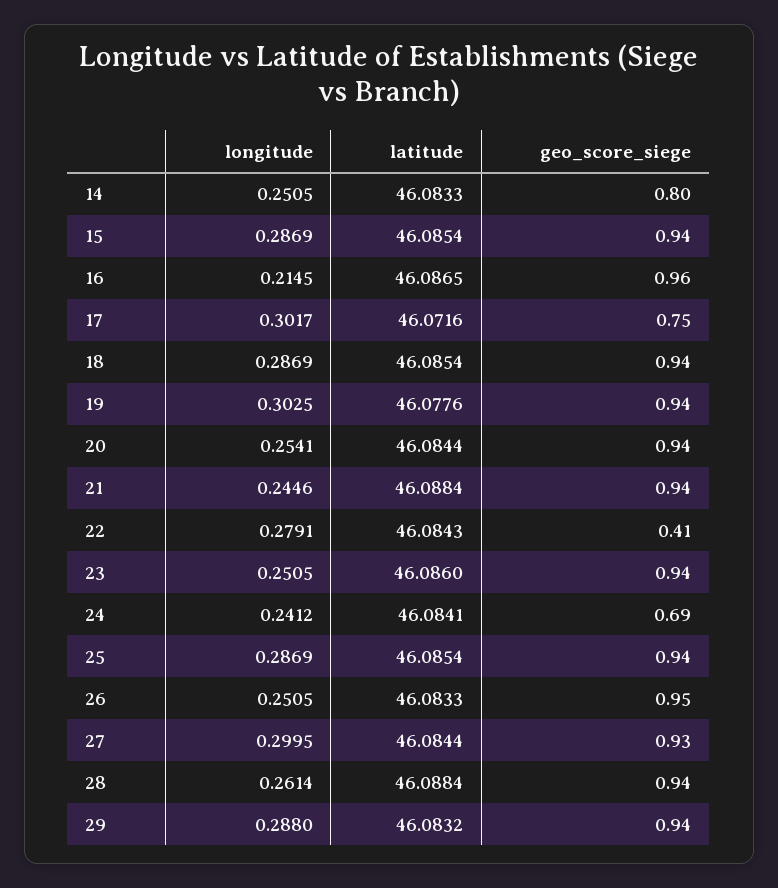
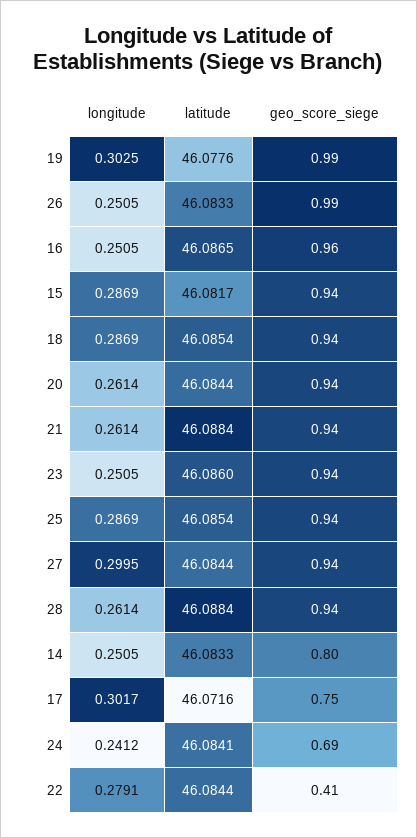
  {
    "longitude": {
      "14": 0.2505,
      "15": 0.2869,
-     "16": 0.2145,
+     "16": 0.2505,
      "17": 0.3017,
      "18": 0.2869,
      "19": 0.3025,
-     "20": 0.2541,
+     "20": 0.2614,
-     "21": 0.2446,
+     "21": 0.2614,
      "22": 0.2791,
      "23": 0.2505,
      "24": 0.2412,
      "25": 0.2869,
      "26": 0.2505,
      "27": 0.2995,
-     "28": 0.2614,
+     "28": 0.2614
-     "29": 0.288
    },
    "latitude": {
      "14": 46.0833,
-     "15": 46.0854,
+     "15": 46.0817,
      "16": 46.0865,
      "17": 46.0716,
      "18": 46.0854,
      "19": 46.0776,
      "20": 46.0844,
      "21": 46.0884,
-     "22": 46.0843,
+     "22": 46.0844,
      "23": 46.086,
      "24": 46.0841,
      "25": 46.0854,
      "26": 46.0833,
      "27": 46.0844,
-     "28": 46.0884,
+     "28": 46.0884
-     "29": 46.0832
    },
    "geo_score_siege": {
      "14": 0.8,
      "15": 0.94,
      "16": 0.96,
      "17": 0.75,
      "18": 0.94,
-     "19": 0.94,
+     "19": 0.99,
      "20": 0.94,
      "21": 0.94,
      "22": 0.41,
      "23": 0.94,
      "24": 0.69,
      "25": 0.94,
-     "26": 0.95,
+     "26": 0.99,
-     "27": 0.93,
+     "27": 0.94,
-     "28": 0.94,
+     "28": 0.94
-     "29": 0.94
    }
  }

